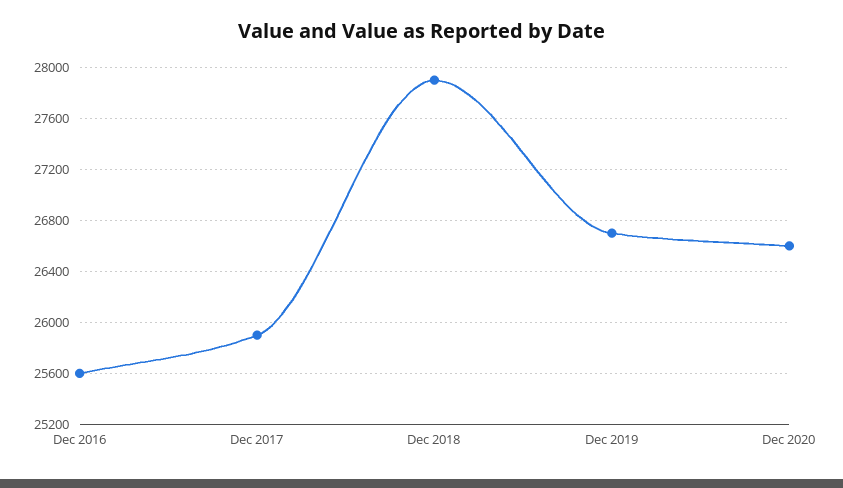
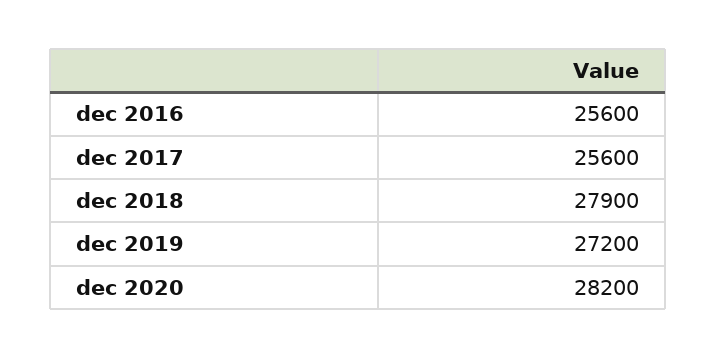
  {
    "Dec 2016": 25600,
-   "Dec 2017": 25900,
+   "Dec 2017": 25600,
    "Dec 2018": 27900,
-   "Dec 2019": 26700,
+   "Dec 2019": 27200,
-   "Dec 2020": 26600
+   "Dec 2020": 28200
  }

